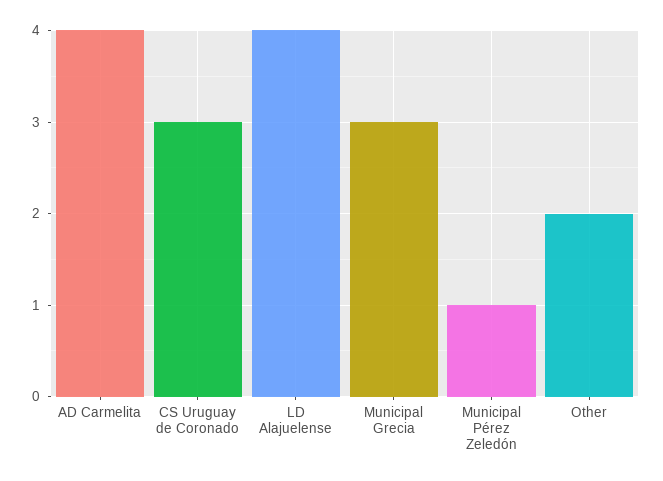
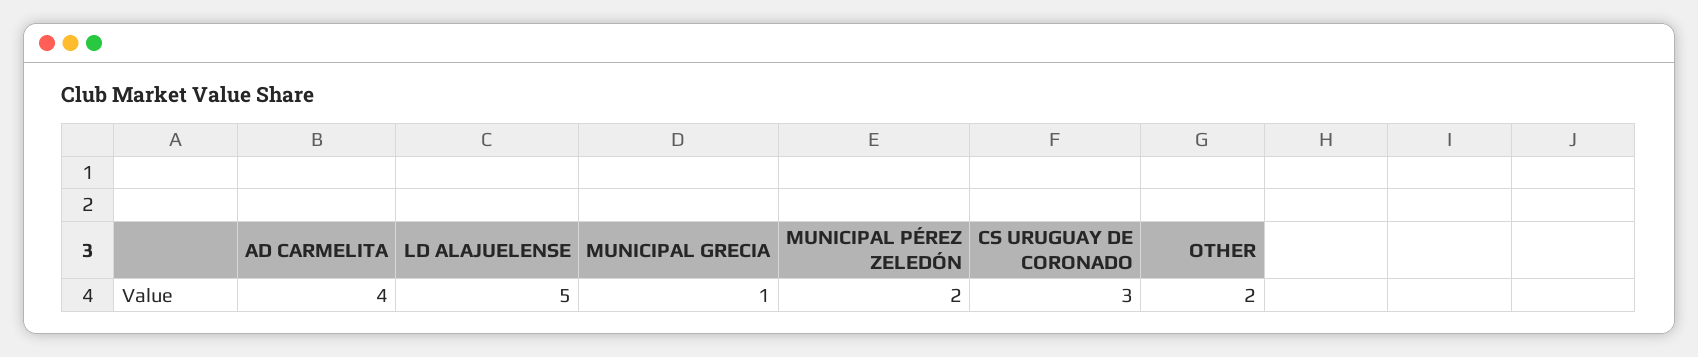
  {
    "AD Carmelita": 4,
    "CS Uruguay de Coronado": 3,
-   "LD Alajuelense": 4,
+   "LD Alajuelense": 5,
-   "Municipal Grecia": 3,
+   "Municipal Grecia": 1,
-   "Municipal Pérez Zeledón": 1,
+   "Municipal Pérez Zeledón": 2,
    "Other": 2
  }

